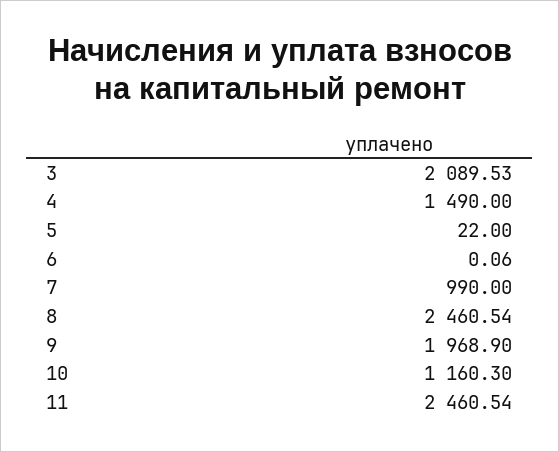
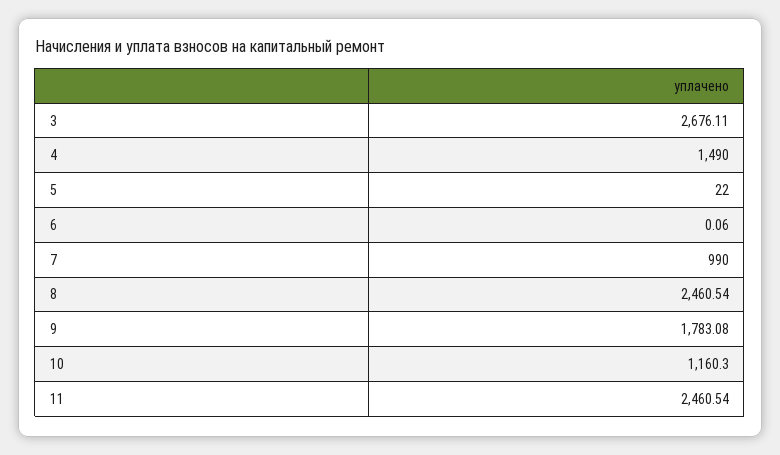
  {
-   "3": 2089.53,
+   "3": 2676.11,
    "4": 1490,
    "5": 22,
    "6": 0.06,
    "7": 990,
    "8": 2460.54,
-   "9": 1968.9,
+   "9": 1783.08,
    "10": 1160.3,
    "11": 2460.54
  }

